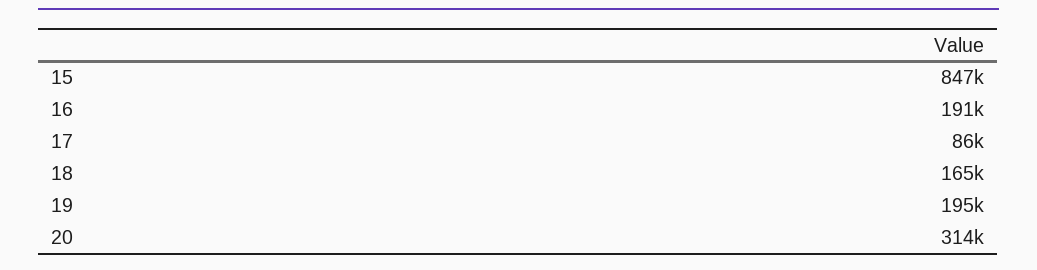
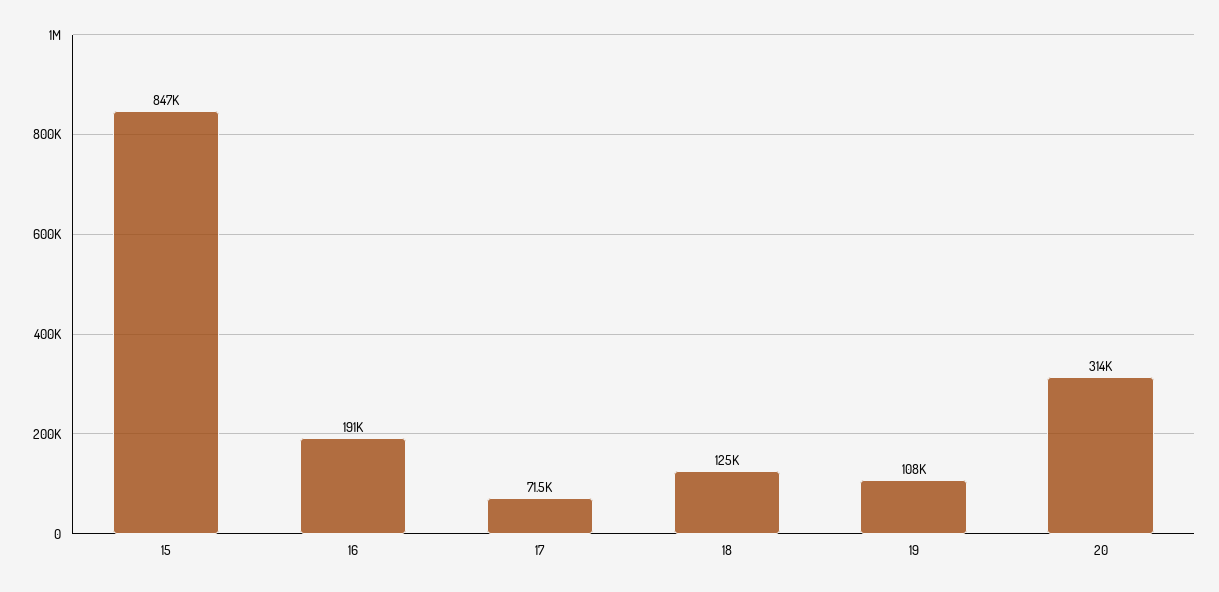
  {
    "15": 847000,
    "16": 191000,
-   "17": 86000,
+   "17": 71500,
-   "18": 165000,
+   "18": 125000,
-   "19": 195000,
+   "19": 108000,
    "20": 314000
  }

